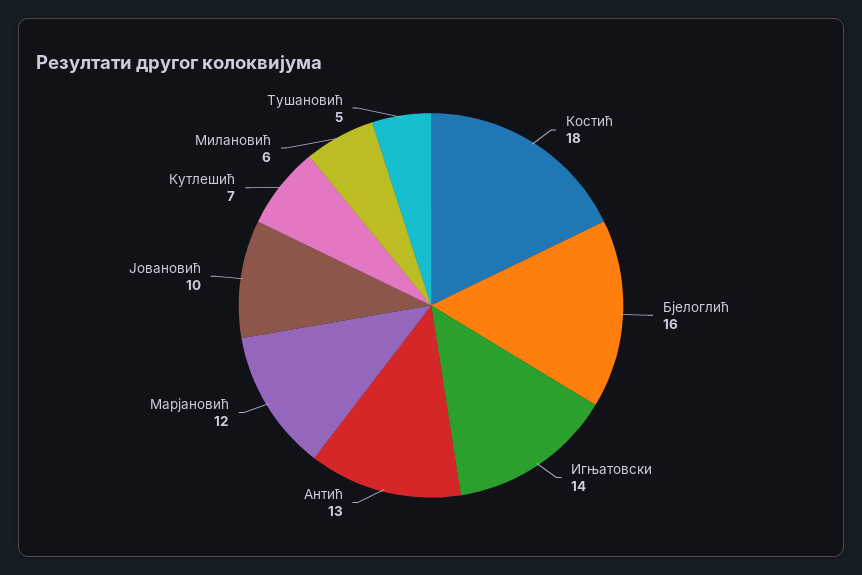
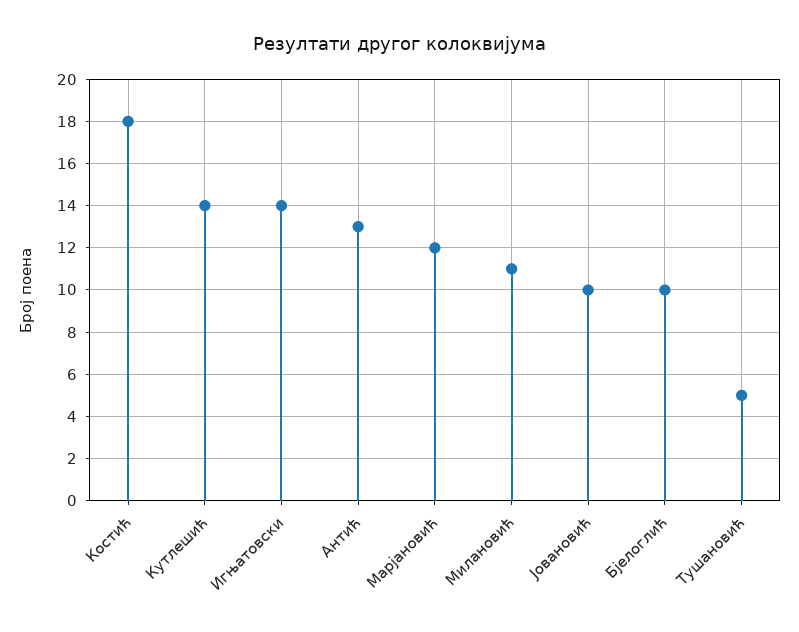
  {
    "Костић": 18,
-   "Бјелоглић": 16,
+   "Бјелоглић": 10,
    "Игњатовски": 14,
    "Антић": 13,
    "Марјановић": 12,
    "Јовановић": 10,
-   "Кутлешић": 7,
+   "Кутлешић": 14,
-   "Милановић": 6,
+   "Милановић": 11,
    "Тушановић": 5
  }

